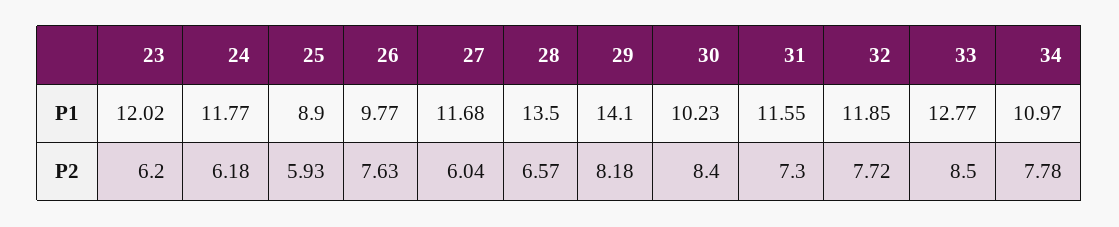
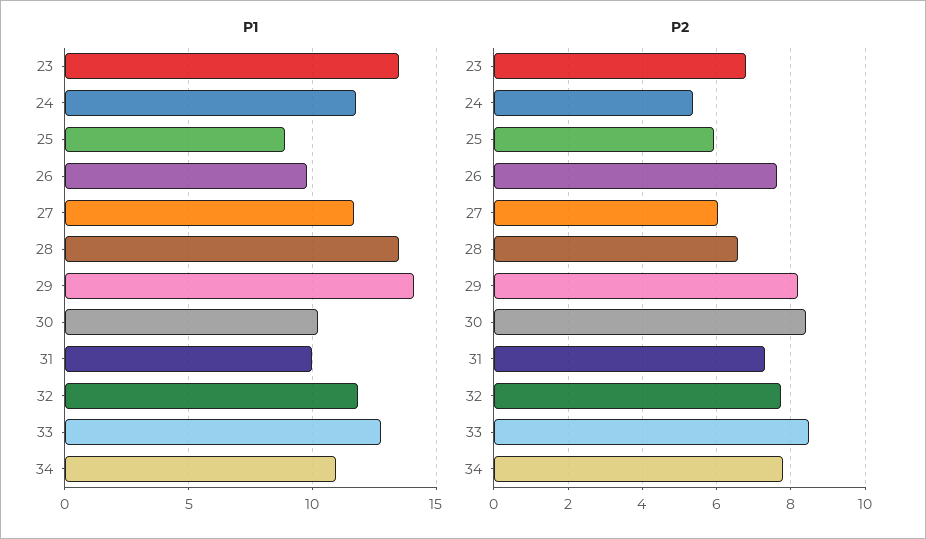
  {
    "P1": {
-     "23": 12.02,
+     "23": 13.5,
      "24": 11.77,
      "25": 8.9,
      "26": 9.77,
      "27": 11.68,
      "28": 13.5,
      "29": 14.1,
      "30": 10.23,
-     "31": 11.55,
+     "31": 10,
      "32": 11.85,
      "33": 12.77,
      "34": 10.97
    },
    "P2": {
-     "23": 6.2,
+     "23": 6.8,
-     "24": 6.18,
+     "24": 5.4,
      "25": 5.93,
      "26": 7.63,
      "27": 6.04,
      "28": 6.57,
      "29": 8.18,
      "30": 8.4,
      "31": 7.3,
      "32": 7.72,
      "33": 8.5,
      "34": 7.78
    }
  }

